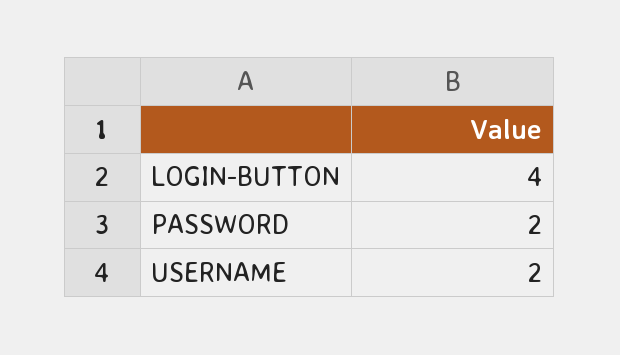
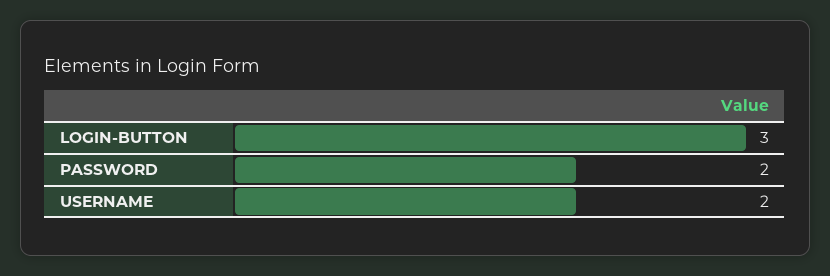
  {
-   "LOGIN-BUTTON": 4,
+   "LOGIN-BUTTON": 3,
    "PASSWORD": 2,
    "USERNAME": 2
  }

